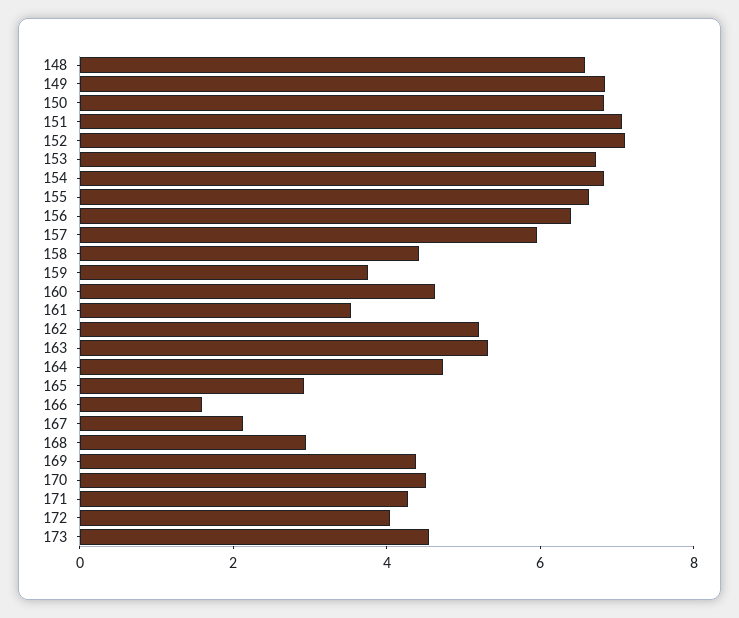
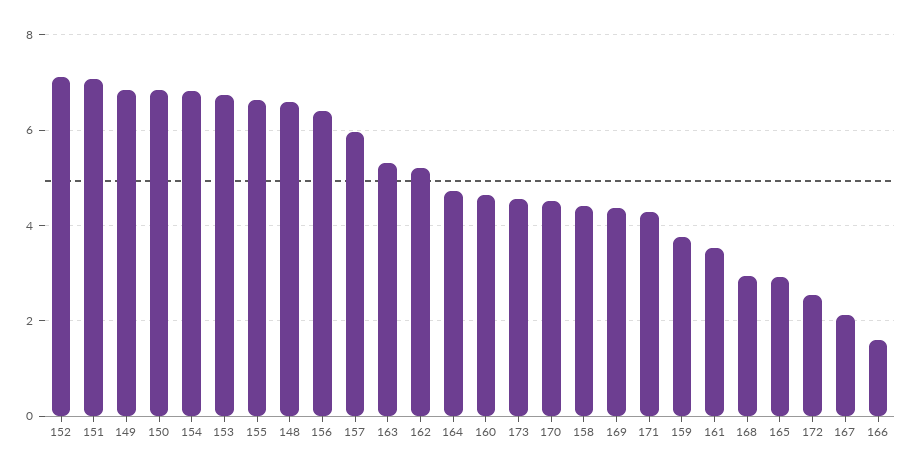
  {
    "148": 6.6,
    "149": 6.8,
    "150": 6.8,
    "151": 7,
    "152": 7.2,
    "153": 6.8,
    "154": 6.8,
    "155": 6.6,
    "156": 6.4,
    "157": 6,
    "158": 4.4,
    "159": 3.8,
    "160": 4.6,
    "161": 3.6,
    "162": 5.2,
    "163": 5.4,
    "164": 4.8,
    "165": 3,
    "166": 1.6,
    "167": 2.2,
    "168": 3,
    "169": 4.4,
    "170": 4.6,
    "171": 4.2,
-   "172": 4,
+   "172": 2.6,
    "173": 4.6
  }

